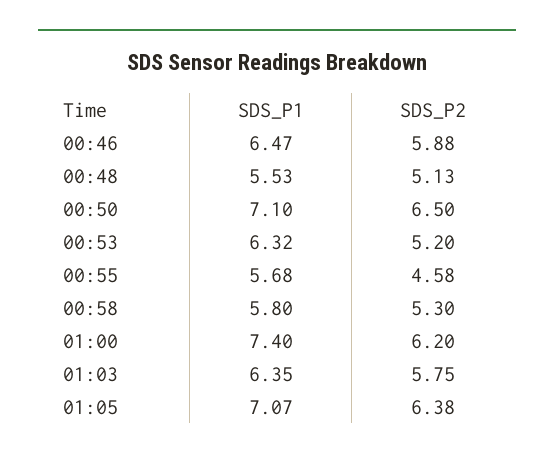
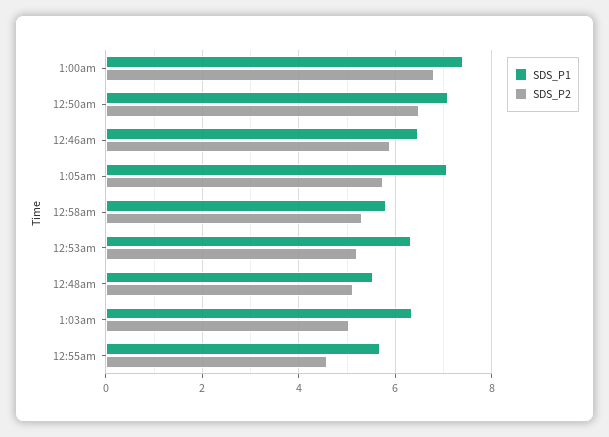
  {
    "SDS_P1": {
      "00:46": 6.47,
      "00:48": 5.53,
      "00:50": 7.1,
      "00:53": 6.32,
      "00:55": 5.68,
      "00:58": 5.8,
      "01:00": 7.4,
      "01:03": 6.35,
      "01:05": 7.07
    },
    "SDS_P2": {
      "00:46": 5.88,
      "00:48": 5.13,
      "00:50": 6.5,
      "00:53": 5.2,
      "00:55": 4.58,
      "00:58": 5.3,
-     "01:00": 6.2,
+     "01:00": 6.8,
-     "01:03": 5.75,
+     "01:03": 5,
-     "01:05": 6.38
+     "01:05": 5.8
    }
  }

